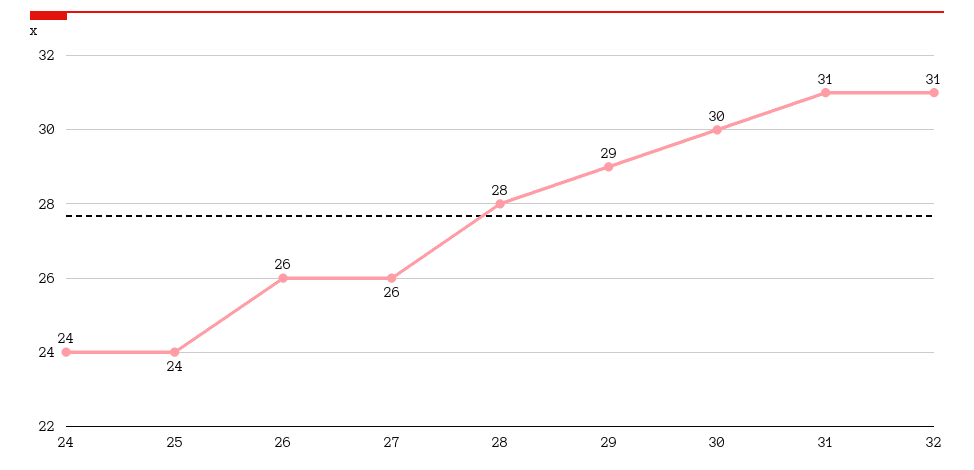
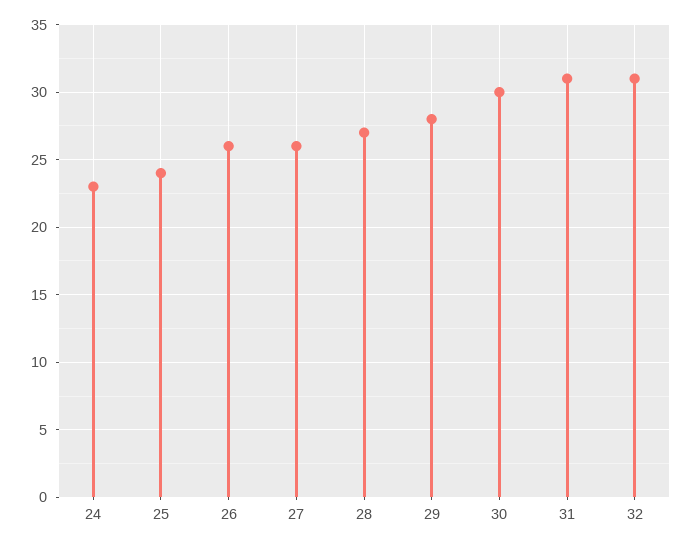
  {
-   "24": 24,
+   "24": 23,
    "25": 24,
    "26": 26,
    "27": 26,
-   "28": 28,
+   "28": 27,
-   "29": 29,
+   "29": 28,
    "30": 30,
    "31": 31,
    "32": 31
  }

